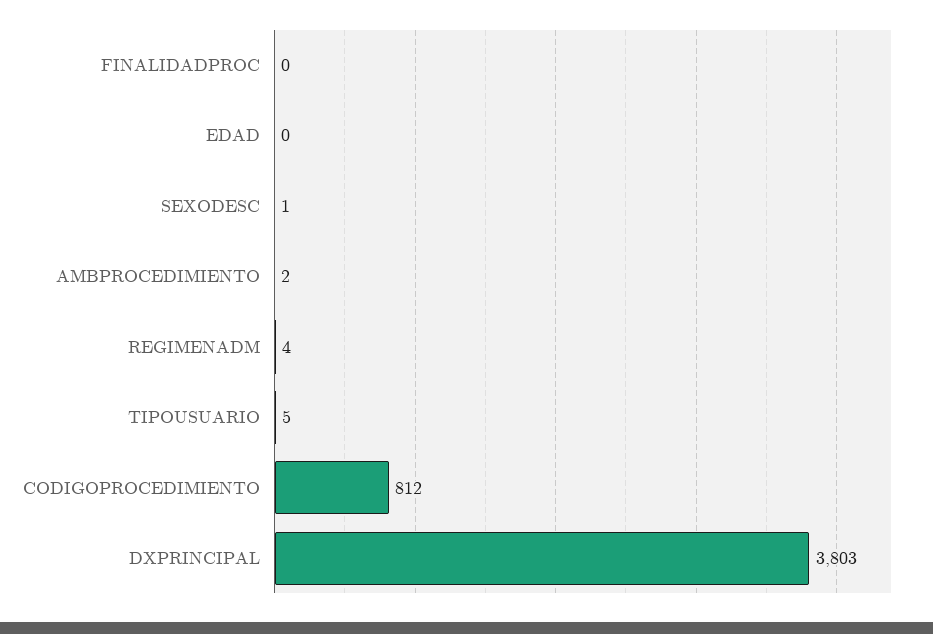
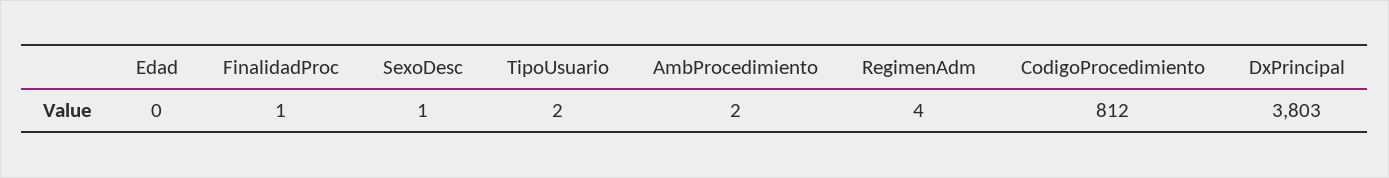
  {
-   "FINALIDADPROC": 0,
+   "FINALIDADPROC": 1,
    "EDAD": 0,
    "SEXODESC": 1,
    "AMBPROCEDIMIENTO": 2,
    "REGIMENADM": 4,
-   "TIPOUSUARIO": 5,
+   "TIPOUSUARIO": 2,
    "CODIGOPROCEDIMIENTO": 812,
    "DXPRINCIPAL": 3803
  }

